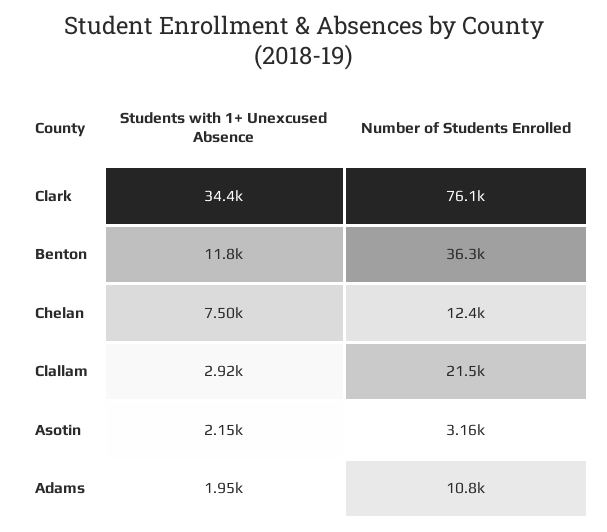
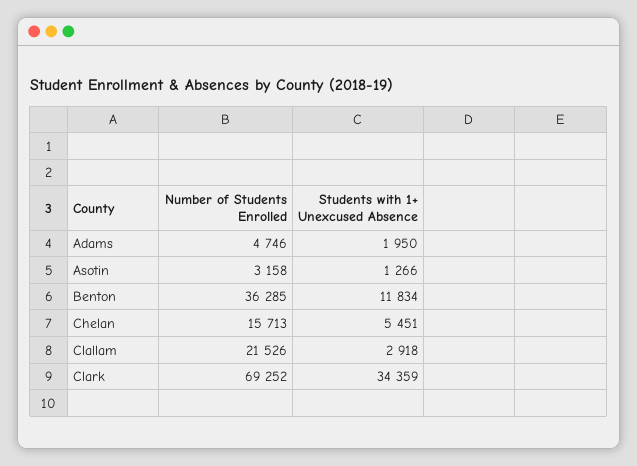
  {
    "Students with 1+ Unexcused Absence": {
      "Clark": 34359,
      "Benton": 11834,
-     "Chelan": 7500,
+     "Chelan": 5451,
      "Clallam": 2918,
-     "Asotin": 2150,
+     "Asotin": 1266,
      "Adams": 1950
    },
    "Number of Students Enrolled": {
-     "Clark": 76100,
+     "Clark": 69252,
      "Benton": 36285,
-     "Chelan": 12400,
+     "Chelan": 15713,
      "Clallam": 21526,
      "Asotin": 3158,
-     "Adams": 10800
+     "Adams": 4746
    }
  }

